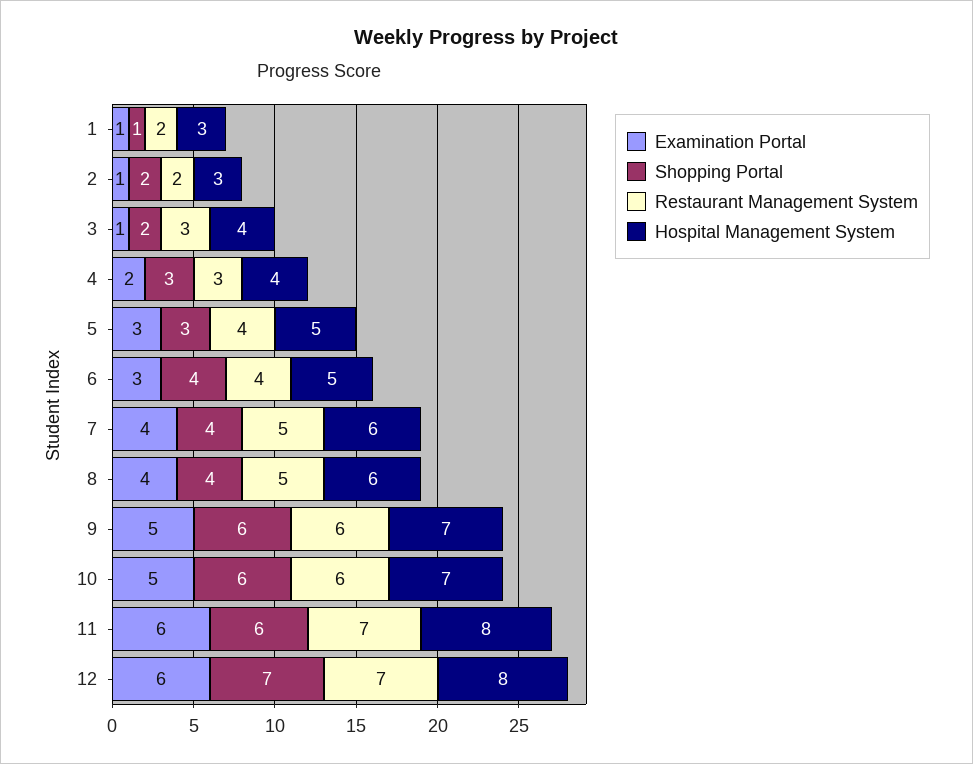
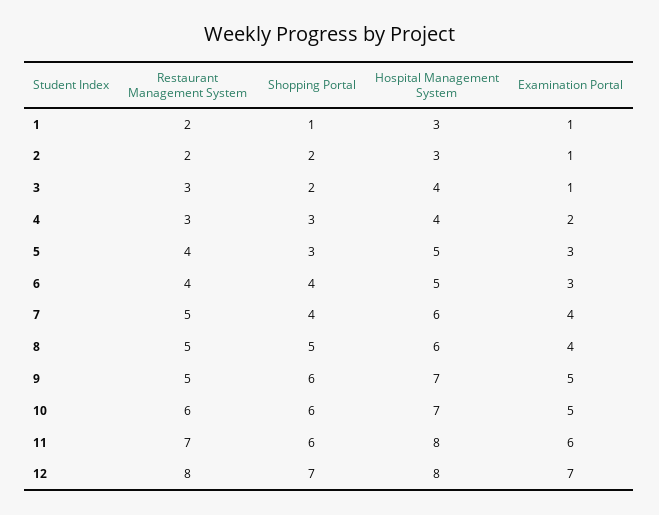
  {
    "Examination Portal": {
      "1": 1,
      "2": 1,
      "3": 1,
      "4": 2,
      "5": 3,
      "6": 3,
      "7": 4,
      "8": 4,
      "9": 5,
      "10": 5,
      "11": 6,
-     "12": 6
+     "12": 7
    },
    "Shopping Portal": {
      "1": 1,
      "2": 2,
      "3": 2,
      "4": 3,
      "5": 3,
      "6": 4,
      "7": 4,
-     "8": 4,
+     "8": 5,
      "9": 6,
      "10": 6,
      "11": 6,
      "12": 7
    },
    "Restaurant Management System": {
      "1": 2,
      "2": 2,
      "3": 3,
      "4": 3,
      "5": 4,
      "6": 4,
      "7": 5,
      "8": 5,
-     "9": 6,
+     "9": 5,
      "10": 6,
      "11": 7,
-     "12": 7
+     "12": 8
    },
    "Hospital Management System": {
      "1": 3,
      "2": 3,
      "3": 4,
      "4": 4,
      "5": 5,
      "6": 5,
      "7": 6,
      "8": 6,
      "9": 7,
      "10": 7,
      "11": 8,
      "12": 8
    }
  }

